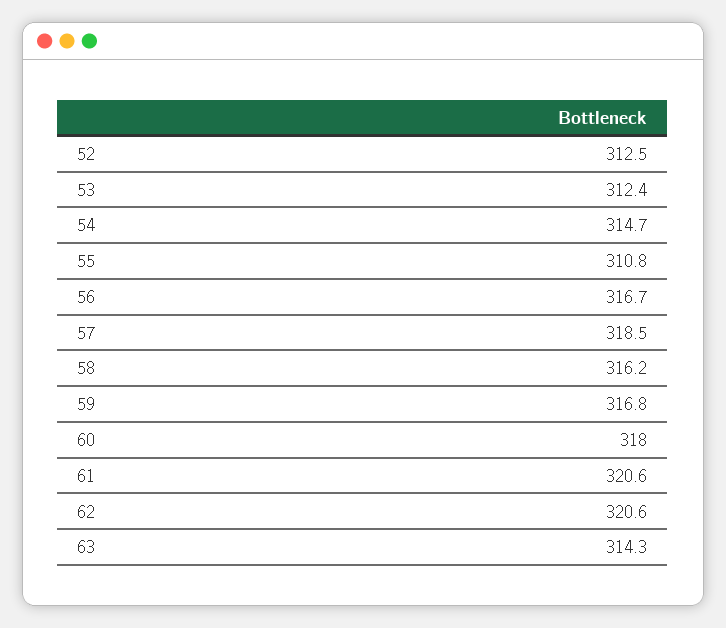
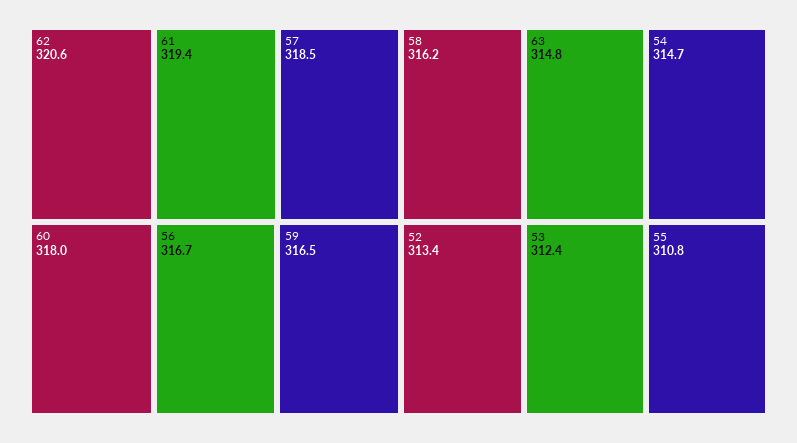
  {
-   "52": 312.5,
+   "52": 313.4,
    "53": 312.4,
    "54": 314.7,
    "55": 310.8,
    "56": 316.7,
    "57": 318.5,
    "58": 316.2,
-   "59": 316.8,
+   "59": 316.5,
    "60": 318,
-   "61": 320.6,
+   "61": 319.4,
    "62": 320.6,
-   "63": 314.3
+   "63": 314.8
  }

